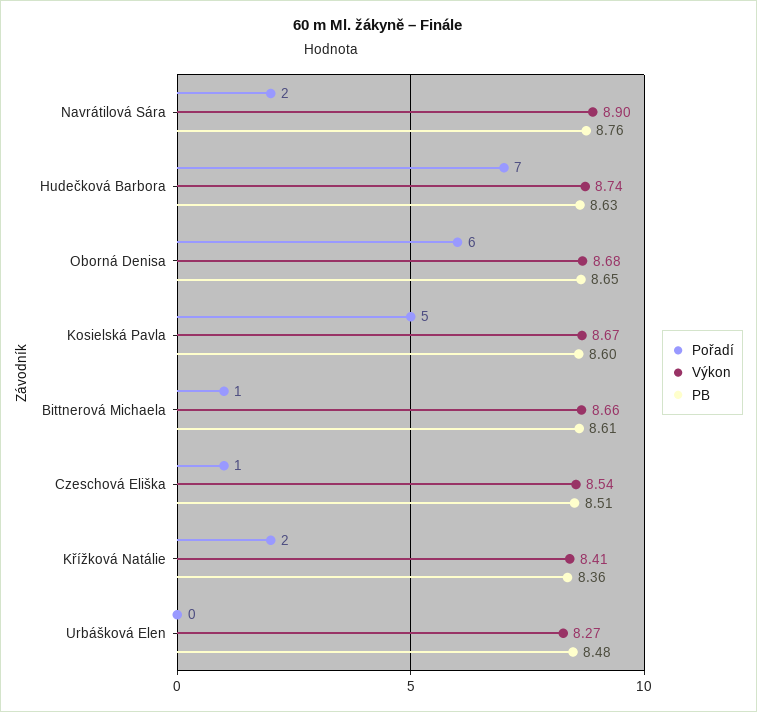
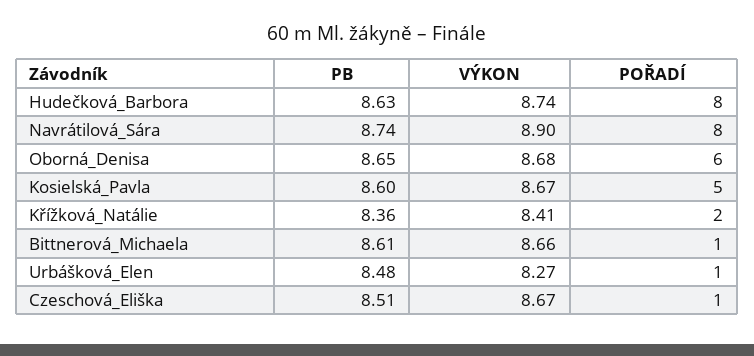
  {
    "Pořadí": {
-     "Navrátilová Sára": 2,
+     "Navrátilová Sára": 8,
-     "Hudečková Barbora": 7,
+     "Hudečková Barbora": 8,
      "Oborná Denisa": 6,
      "Kosielská Pavla": 5,
      "Bittnerová Michaela": 1,
      "Czeschová Eliška": 1,
      "Křížková Natálie": 2,
-     "Urbášková Elen": 0
+     "Urbášková Elen": 1
    },
    "Výkon": {
      "Navrátilová Sára": 8.9,
      "Hudečková Barbora": 8.74,
      "Oborná Denisa": 8.68,
      "Kosielská Pavla": 8.67,
      "Bittnerová Michaela": 8.66,
-     "Czeschová Eliška": 8.54,
+     "Czeschová Eliška": 8.67,
      "Křížková Natálie": 8.41,
      "Urbášková Elen": 8.27
    },
    "PB": {
-     "Navrátilová Sára": 8.76,
+     "Navrátilová Sára": 8.74,
      "Hudečková Barbora": 8.63,
      "Oborná Denisa": 8.65,
      "Kosielská Pavla": 8.6,
      "Bittnerová Michaela": 8.61,
      "Czeschová Eliška": 8.51,
      "Křížková Natálie": 8.36,
      "Urbášková Elen": 8.48
    }
  }

